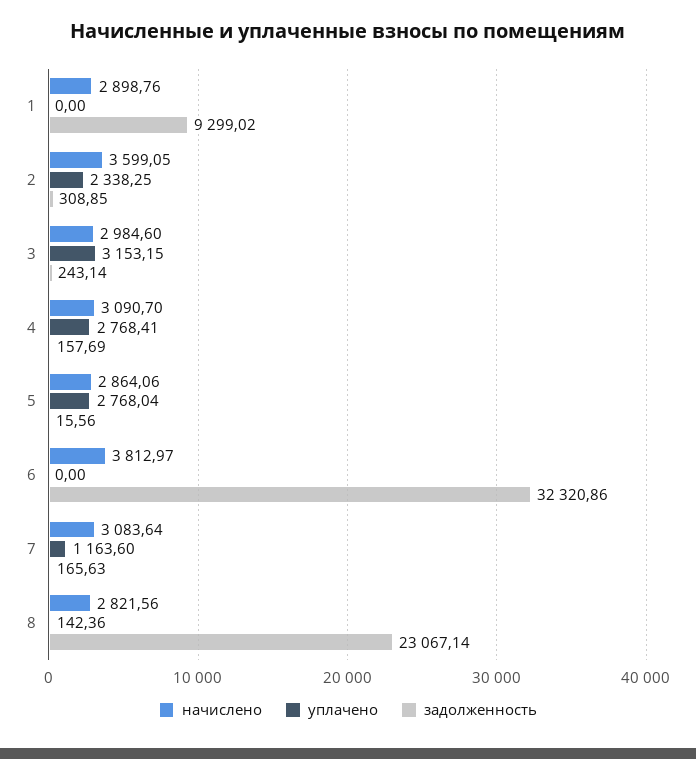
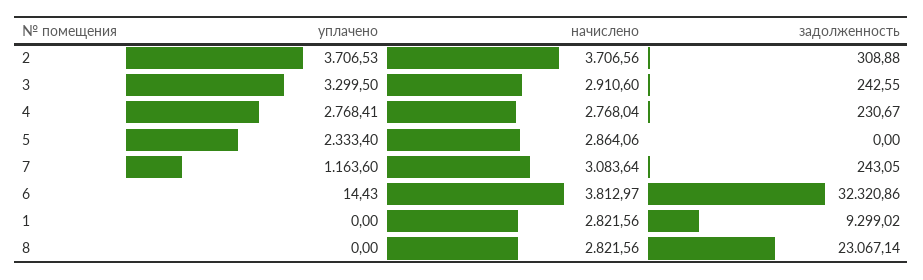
  {
    "начислено": {
-     "1": 2898.76,
+     "1": 2821.56,
-     "2": 3599.05,
+     "2": 3706.56,
-     "3": 2984.6,
+     "3": 2910.6,
-     "4": 3090.7,
+     "4": 2768.04,
      "5": 2864.06,
      "6": 3812.97,
      "7": 3083.64,
      "8": 2821.56
    },
    "уплачено": {
      "1": 0,
-     "2": 2338.25,
+     "2": 3706.53,
-     "3": 3153.15,
+     "3": 3299.5,
      "4": 2768.41,
-     "5": 2768.04,
+     "5": 2333.4,
-     "6": 0,
+     "6": 14.43,
      "7": 1163.6,
-     "8": 142.36
+     "8": 0
    },
    "задолженность": {
      "1": 9299.02,
-     "2": 308.85,
+     "2": 308.88,
-     "3": 243.14,
+     "3": 242.55,
-     "4": 157.69,
+     "4": 230.67,
-     "5": 15.56,
+     "5": 0,
      "6": 32320.86,
-     "7": 165.63,
+     "7": 243.05,
      "8": 23067.14
    }
  }

